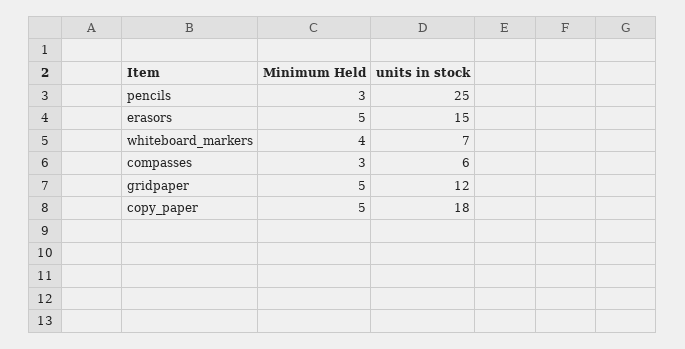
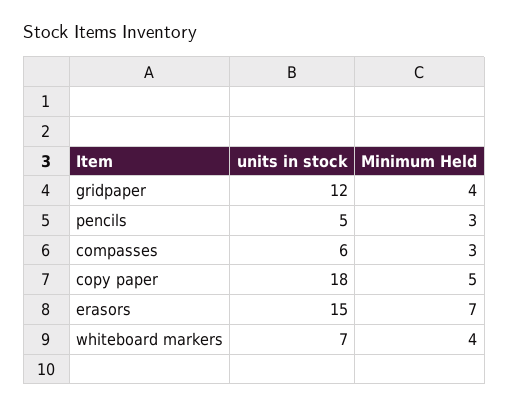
  {
    "Minimum Held": {
      "pencils": 3,
-     "erasors": 5,
+     "erasors": 7,
      "whiteboard_markers": 4,
      "compasses": 3,
-     "gridpaper": 5,
+     "gridpaper": 4,
      "copy_paper": 5
    },
    "units in stock": {
-     "pencils": 25,
+     "pencils": 5,
      "erasors": 15,
      "whiteboard_markers": 7,
      "compasses": 6,
      "gridpaper": 12,
      "copy_paper": 18
    }
  }

